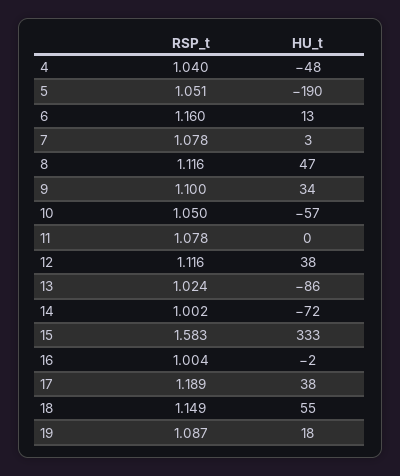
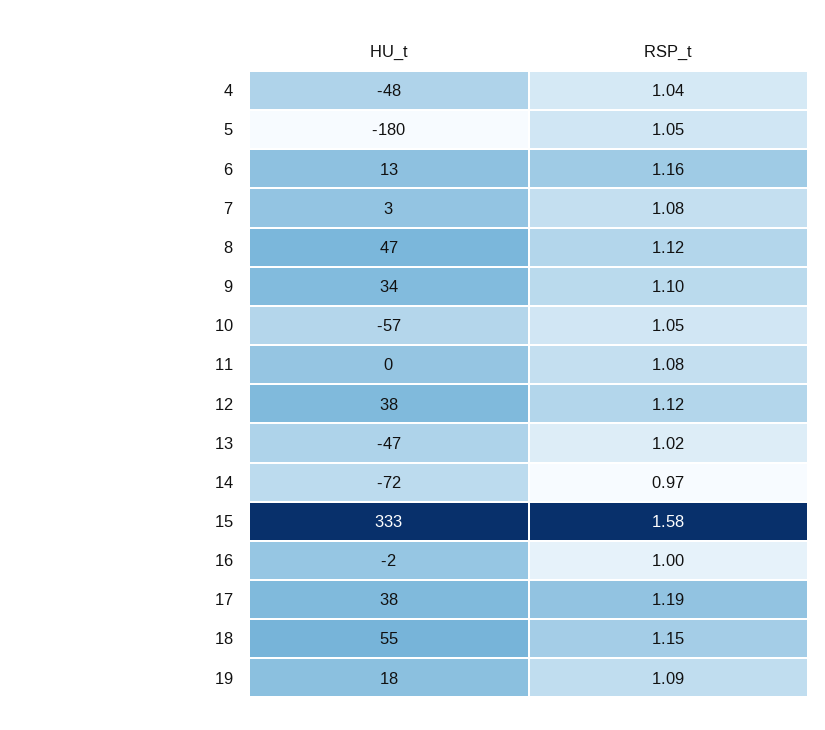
  {
    "RSP_t": {
      "4": 1.04,
      "5": 1.051,
      "6": 1.16,
      "7": 1.078,
      "8": 1.116,
      "9": 1.1,
      "10": 1.05,
      "11": 1.078,
      "12": 1.116,
      "13": 1.024,
-     "14": 1.002,
+     "14": 0.97,
      "15": 1.583,
      "16": 1.004,
      "17": 1.189,
      "18": 1.149,
      "19": 1.087
    },
    "HU_t": {
      "4": -48,
-     "5": -190,
+     "5": -180,
      "6": 13,
      "7": 3,
      "8": 47,
      "9": 34,
      "10": -57,
      "11": 0,
      "12": 38,
-     "13": -86,
+     "13": -47,
      "14": -72,
      "15": 333,
      "16": -2,
      "17": 38,
      "18": 55,
      "19": 18
    }
  }

